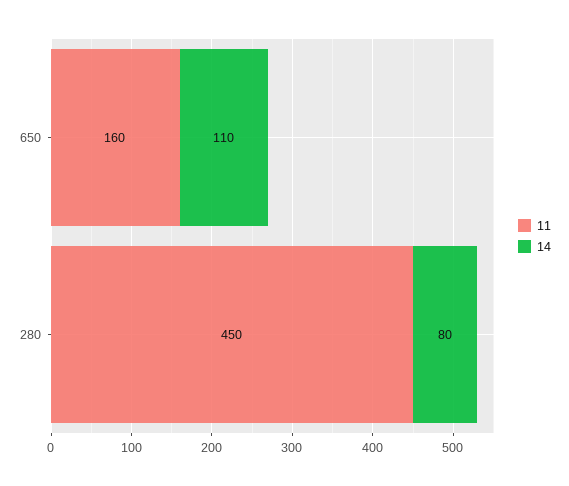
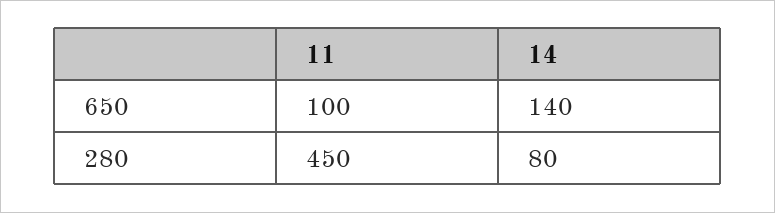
  {
    "11": {
-     "650": 160,
+     "650": 100,
      "280": 450
    },
    "14": {
-     "650": 110,
+     "650": 140,
      "280": 80
    }
  }

